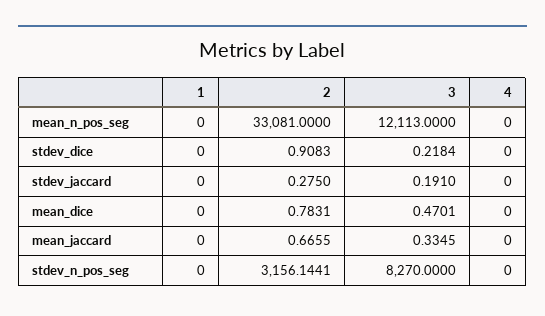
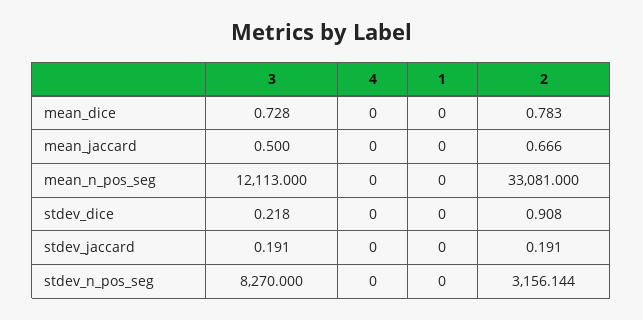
  {
    "1": {
      "mean_n_pos_seg": 0,
      "stdev_dice": 0,
      "stdev_jaccard": 0,
      "mean_dice": 0,
      "mean_jaccard": 0,
      "stdev_n_pos_seg": 0
    },
    "2": {
      "mean_n_pos_seg": 33081,
      "stdev_dice": 0.9083,
-     "stdev_jaccard": 0.275,
+     "stdev_jaccard": 0.191,
      "mean_dice": 0.7831,
      "mean_jaccard": 0.6655,
      "stdev_n_pos_seg": 3156.1441
    },
    "3": {
      "mean_n_pos_seg": 12113,
      "stdev_dice": 0.2184,
      "stdev_jaccard": 0.191,
-     "mean_dice": 0.4701,
+     "mean_dice": 0.728,
-     "mean_jaccard": 0.3345,
+     "mean_jaccard": 0.5,
      "stdev_n_pos_seg": 8270
    },
    "4": {
      "mean_n_pos_seg": 0,
      "stdev_dice": 0,
      "stdev_jaccard": 0,
      "mean_dice": 0,
      "mean_jaccard": 0,
      "stdev_n_pos_seg": 0
    }
  }

